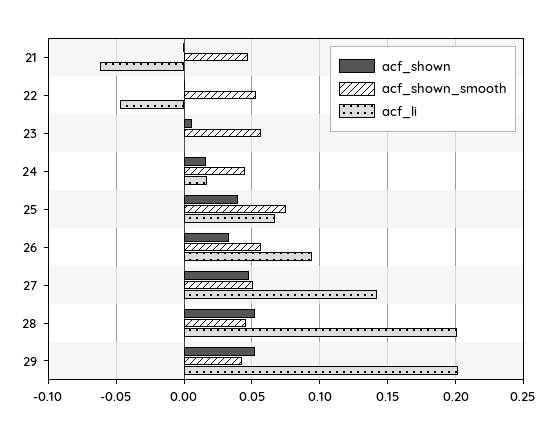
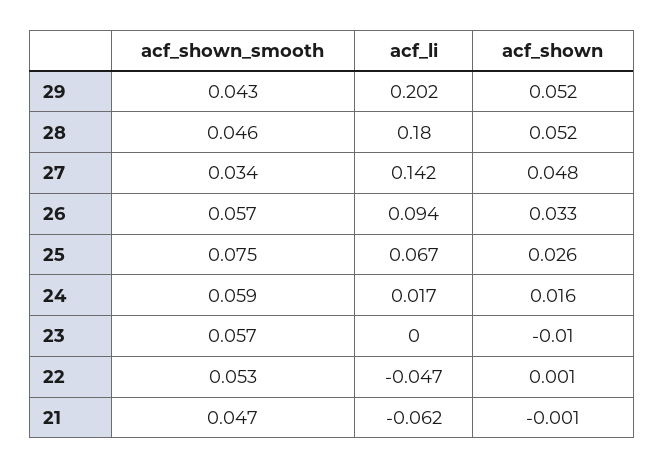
  {
    "acf_shown": {
      "21": -0.001,
      "22": 0.001,
-     "23": 0.005,
+     "23": -0.01,
      "24": 0.016,
-     "25": 0.04,
+     "25": 0.026,
      "26": 0.033,
      "27": 0.048,
      "28": 0.052,
      "29": 0.052
    },
    "acf_shown_smooth": {
      "21": 0.047,
      "22": 0.053,
      "23": 0.057,
-     "24": 0.045,
+     "24": 0.059,
      "25": 0.075,
      "26": 0.057,
-     "27": 0.05,
+     "27": 0.034,
      "28": 0.046,
      "29": 0.043
    },
    "acf_li": {
      "21": -0.062,
      "22": -0.047,
      "23": 0,
      "24": 0.017,
      "25": 0.067,
      "26": 0.094,
      "27": 0.142,
-     "28": 0.2,
+     "28": 0.18,
      "29": 0.202
    }
  }

